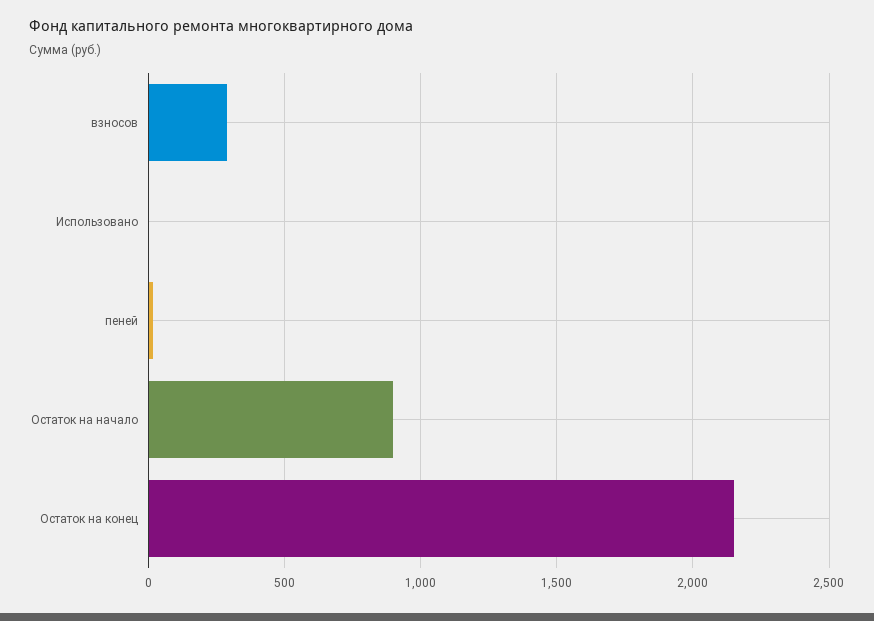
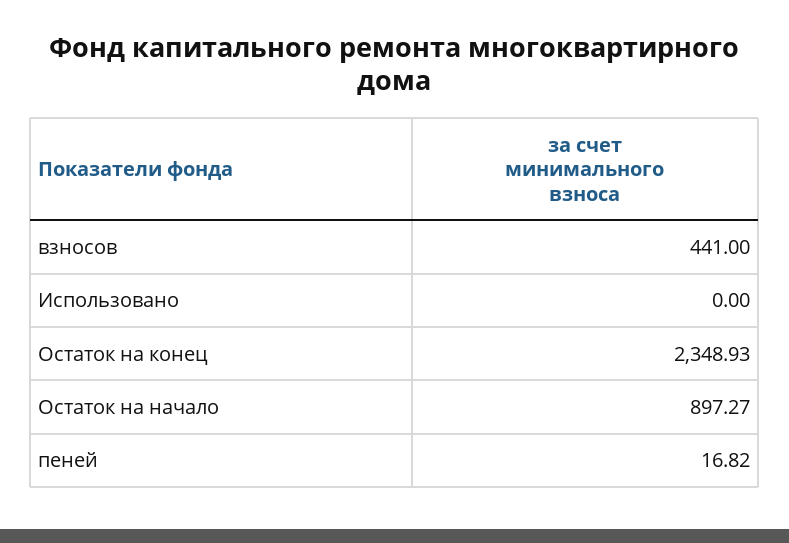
  {
-   "взносов": 300,
+   "взносов": 441,
    "Использовано": 0,
    "пеней": 16.82,
    "Остаток на начало": 897.27,
-   "Остаток на конец": 2150
+   "Остаток на конец": 2348.93
  }

